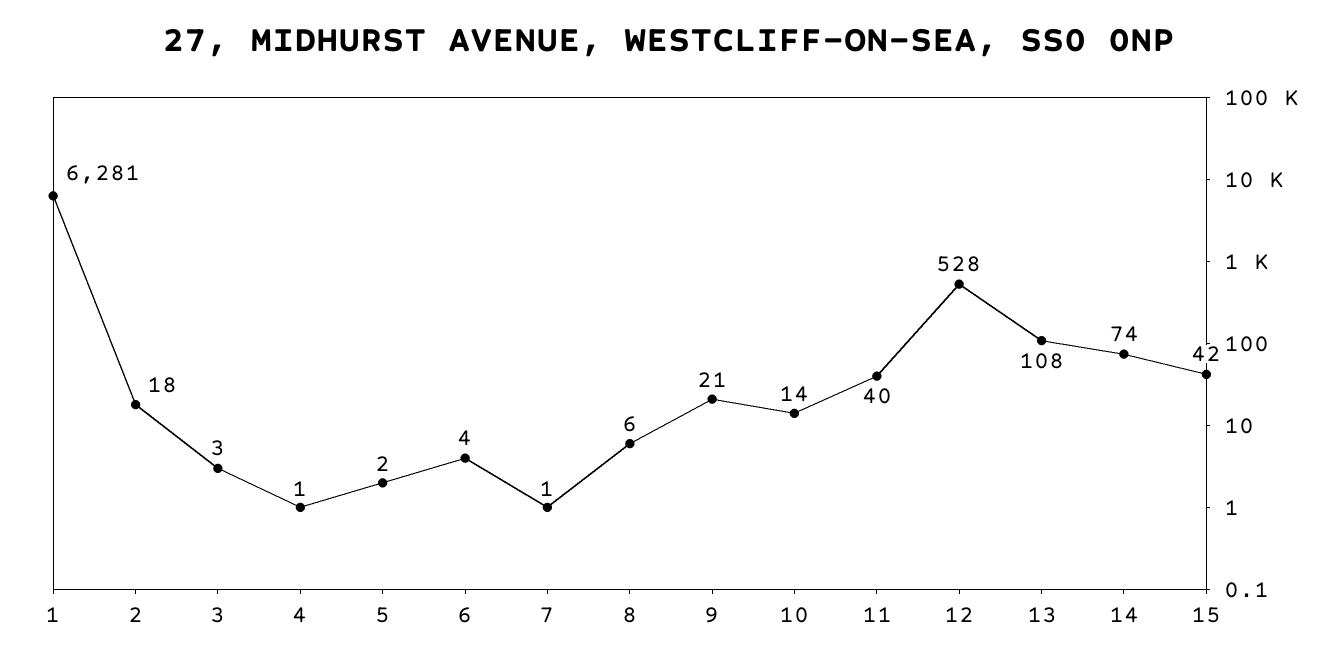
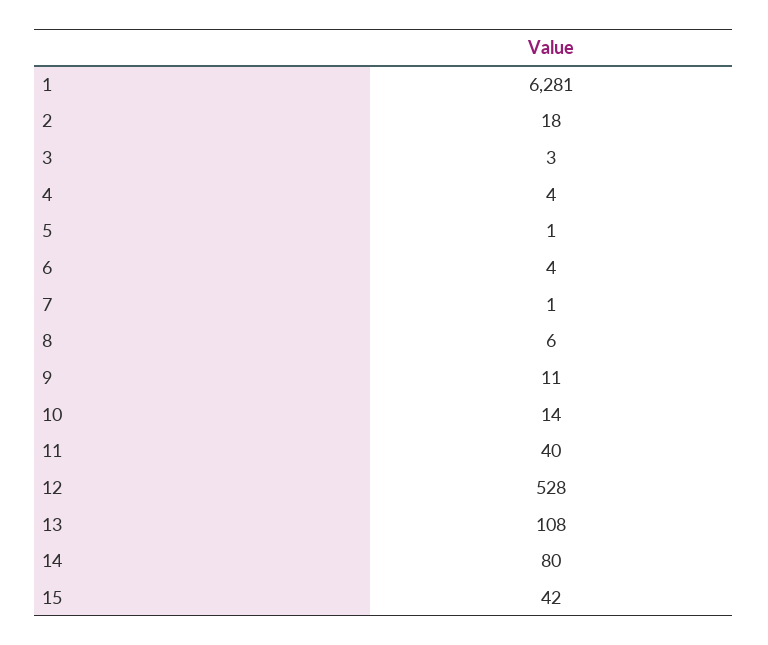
  {
    "1": 6281,
    "2": 18,
    "3": 3,
-   "4": 1,
+   "4": 4,
-   "5": 2,
+   "5": 1,
    "6": 4,
    "7": 1,
    "8": 6,
-   "9": 21,
+   "9": 11,
    "10": 14,
    "11": 40,
    "12": 528,
    "13": 108,
-   "14": 74,
+   "14": 80,
    "15": 42
  }

